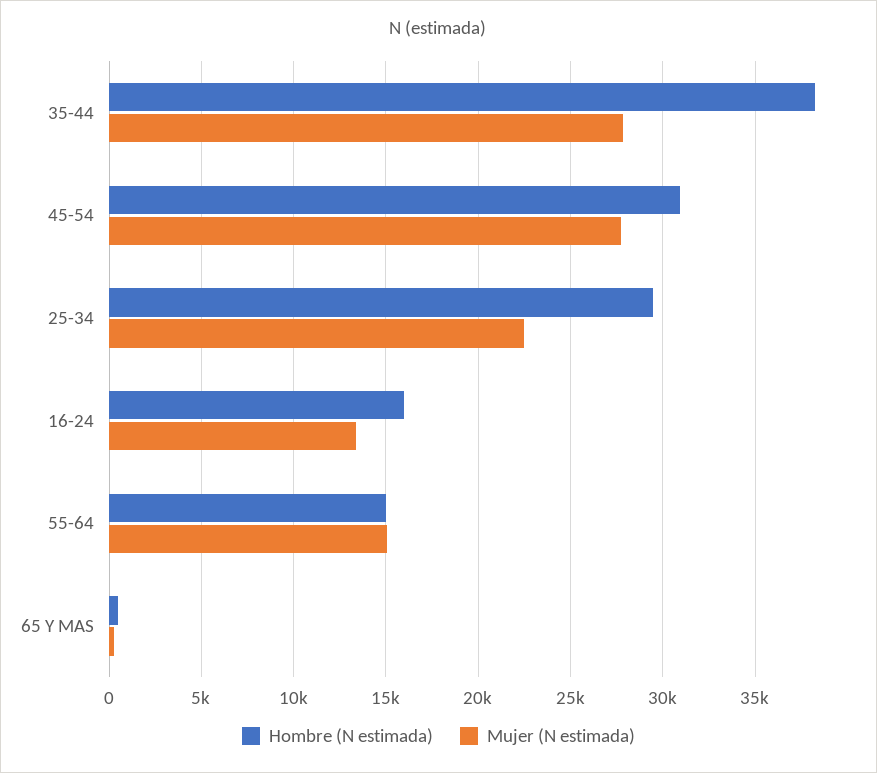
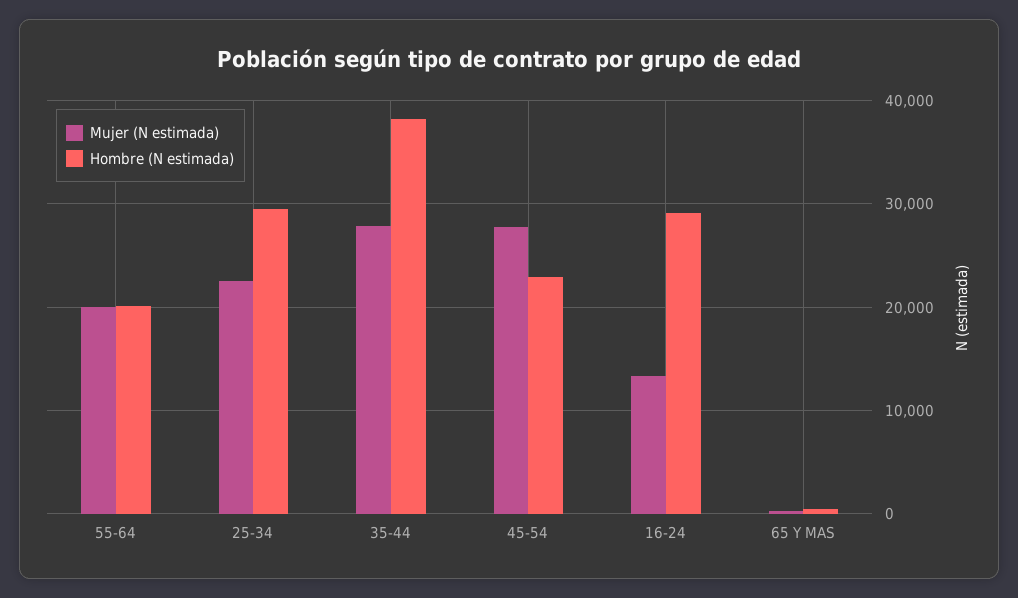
  {
    "Hombre (N estimada)": {
      "35-44": 38000,
-     "45-54": 31000,
+     "45-54": 23000,
      "25-34": 29500,
-     "16-24": 16000,
+     "16-24": 29000,
-     "55-64": 15000,
+     "55-64": 20000,
      "65 Y MAS": 500
    },
    "Mujer (N estimada)": {
      "35-44": 28000,
      "45-54": 27500,
      "25-34": 22500,
      "16-24": 13500,
-     "55-64": 15000,
+     "55-64": 20000,
      "65 Y MAS": 500
    }
  }

